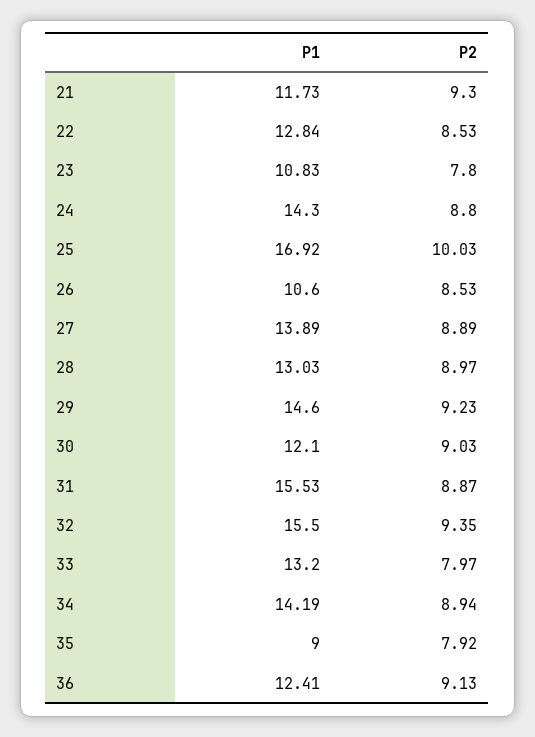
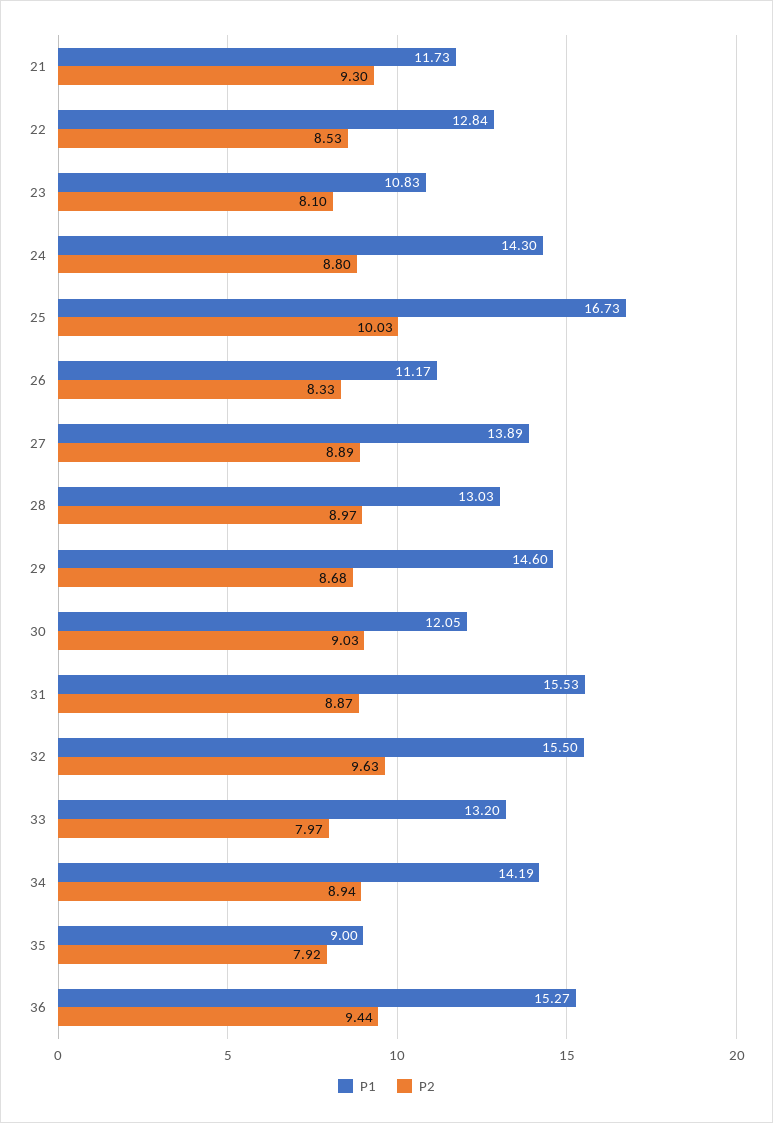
  {
    "P1": {
      "21": 11.73,
      "22": 12.84,
      "23": 10.83,
      "24": 14.3,
-     "25": 16.92,
+     "25": 16.73,
-     "26": 10.6,
+     "26": 11.17,
      "27": 13.89,
      "28": 13.03,
      "29": 14.6,
-     "30": 12.1,
+     "30": 12.05,
      "31": 15.53,
      "32": 15.5,
      "33": 13.2,
      "34": 14.19,
      "35": 9,
-     "36": 12.41
+     "36": 15.27
    },
    "P2": {
      "21": 9.3,
      "22": 8.53,
-     "23": 7.8,
+     "23": 8.1,
      "24": 8.8,
      "25": 10.03,
-     "26": 8.53,
+     "26": 8.33,
      "27": 8.89,
      "28": 8.97,
-     "29": 9.23,
+     "29": 8.68,
      "30": 9.03,
      "31": 8.87,
-     "32": 9.35,
+     "32": 9.63,
      "33": 7.97,
      "34": 8.94,
      "35": 7.92,
-     "36": 9.13
+     "36": 9.44
    }
  }

